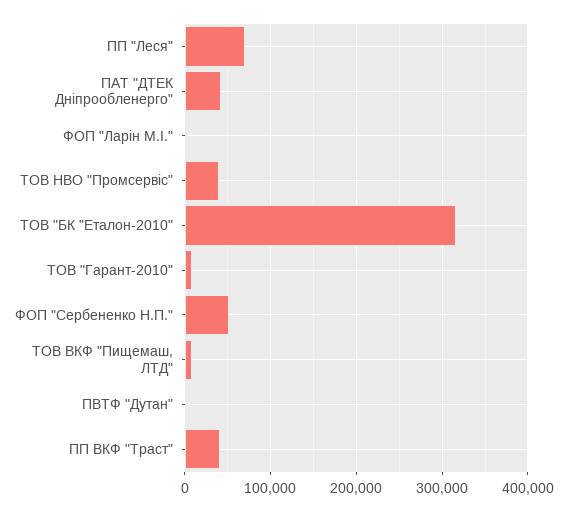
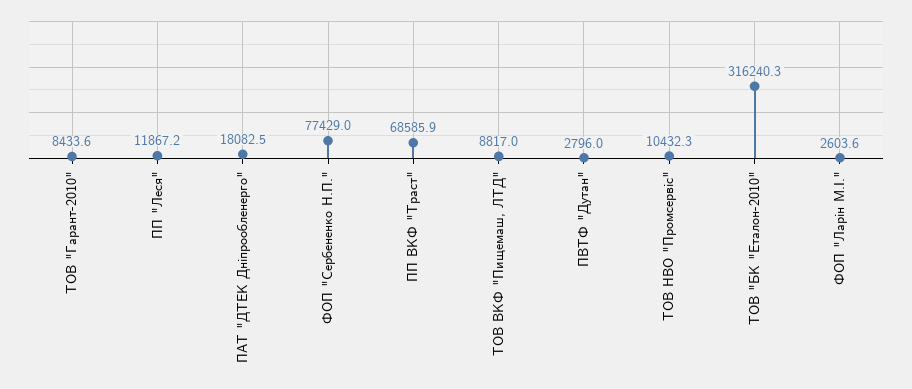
  {
-   "ПП \"Леся\"": 70000,
+   "ПП \"Леся\"": 11867.2,
-   "ПАТ \"ДТЕК Дніпрообленерго\"": 40000,
+   "ПАТ \"ДТЕК Дніпрообленерго\"": 18082.5,
    "ФОП \"Ларін М.І.\"": 2603.6,
-   "ТОВ НВО \"Промсервіс\"": 40000,
+   "ТОВ НВО \"Промсервіс\"": 10432.3,
    "ТОВ \"БК \"Еталон-2010\"": 316240.3,
    "ТОВ \"Гарант-2010\"": 8433.6,
-   "ФОП \"Сербененко Н.П.\"": 50000,
+   "ФОП \"Сербененко Н.П.\"": 77429,
    "ТОВ ВКФ \"Пищемаш, ЛТД\"": 8817,
    "ПВТФ \"Дутан\"": 2796,
-   "ПП ВКФ \"Траст\"": 40000
+   "ПП ВКФ \"Траст\"": 68585.9
  }

